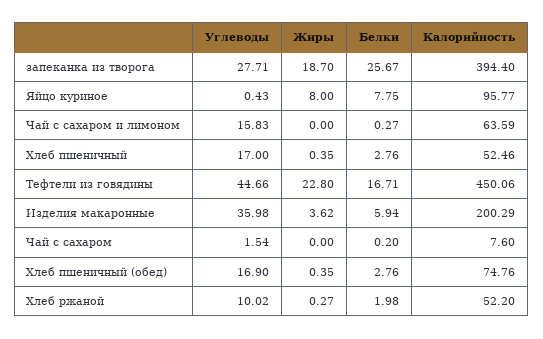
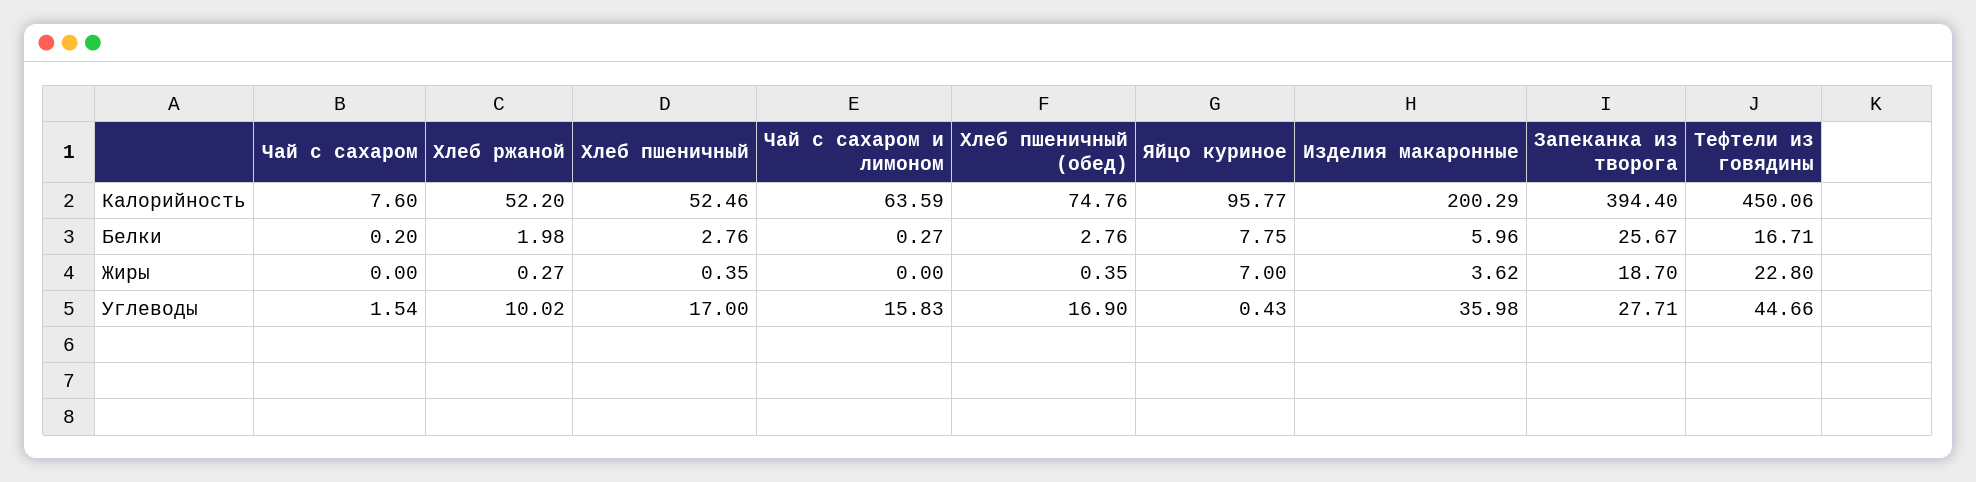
  {
    "Углеводы": {
      "запеканка из творога": 27.71,
      "Яйцо куриное": 0.43,
      "Чай с сахаром и лимоном": 15.83,
      "Хлеб пшеничный": 17,
      "Тефтели из говядины": 44.66,
      "Изделия макаронные": 35.98,
      "Чай с сахаром": 1.54,
      "Хлеб пшеничный (обед)": 16.9,
      "Хлеб ржаной": 10.02
    },
    "Жиры": {
      "запеканка из творога": 18.7,
-     "Яйцо куриное": 8,
+     "Яйцо куриное": 7,
      "Чай с сахаром и лимоном": 0,
      "Хлеб пшеничный": 0.35,
      "Тефтели из говядины": 22.8,
      "Изделия макаронные": 3.62,
      "Чай с сахаром": 0,
      "Хлеб пшеничный (обед)": 0.35,
      "Хлеб ржаной": 0.27
    },
    "Белки": {
      "запеканка из творога": 25.67,
      "Яйцо куриное": 7.75,
      "Чай с сахаром и лимоном": 0.27,
      "Хлеб пшеничный": 2.76,
      "Тефтели из говядины": 16.71,
-     "Изделия макаронные": 5.94,
+     "Изделия макаронные": 5.96,
      "Чай с сахаром": 0.2,
      "Хлеб пшеничный (обед)": 2.76,
      "Хлеб ржаной": 1.98
    },
    "Калорийность": {
      "запеканка из творога": 394.4,
      "Яйцо куриное": 95.77,
      "Чай с сахаром и лимоном": 63.59,
      "Хлеб пшеничный": 52.46,
      "Тефтели из говядины": 450.06,
      "Изделия макаронные": 200.29,
      "Чай с сахаром": 7.6,
      "Хлеб пшеничный (обед)": 74.76,
      "Хлеб ржаной": 52.2
    }
  }

